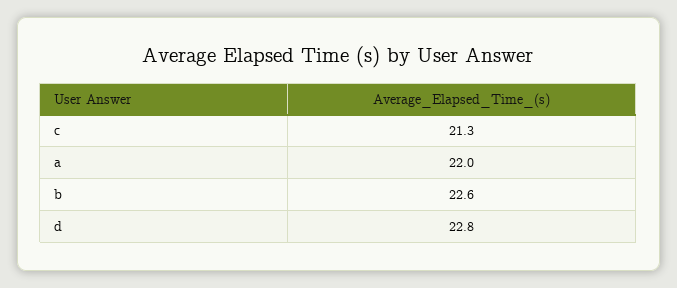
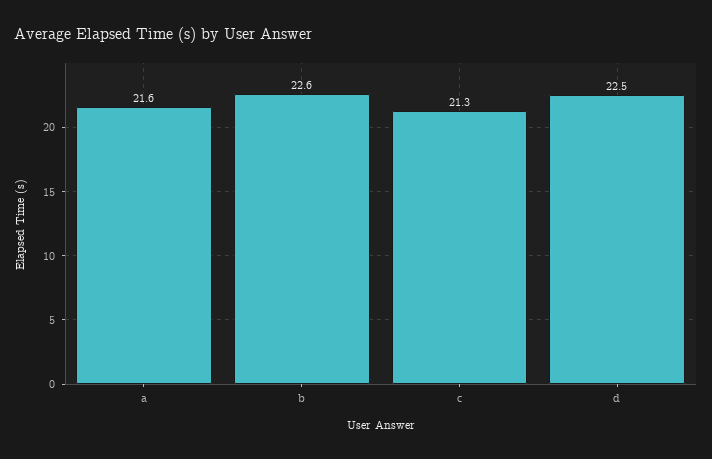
  {
    "c": 21.3,
-   "a": 22,
+   "a": 21.6,
    "b": 22.6,
-   "d": 22.8
+   "d": 22.5
  }

